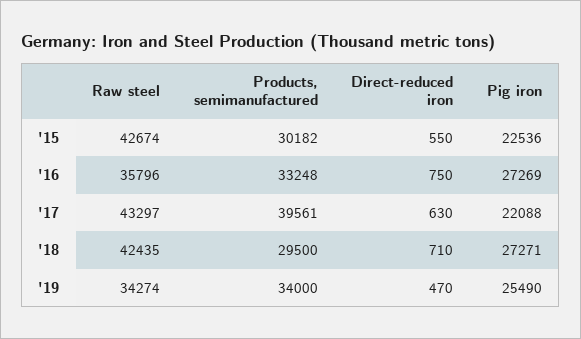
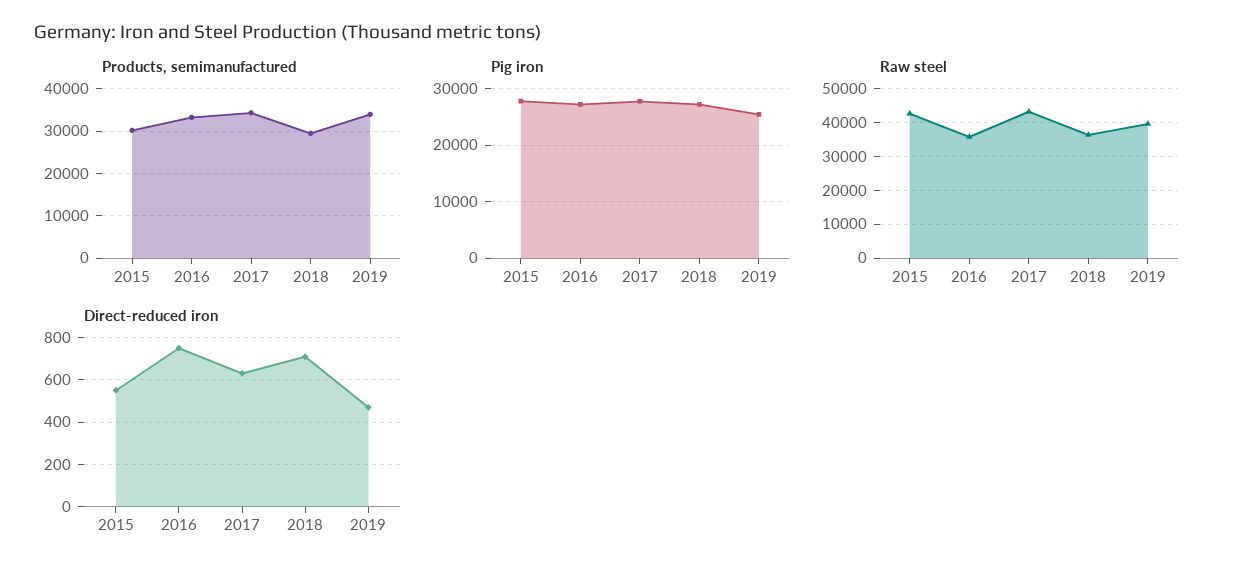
  {
    "Raw steel": {
      "'15": 42674,
      "'16": 35796,
      "'17": 43297,
-     "'18": 42435,
+     "'18": 36000,
-     "'19": 34274
+     "'19": 40000
    },
    "Products, semimanufactured": {
      "'15": 30182,
      "'16": 33248,
-     "'17": 39561,
+     "'17": 34000,
      "'18": 29500,
      "'19": 34000
    },
    "Direct-reduced iron": {
      "'15": 550,
      "'16": 750,
      "'17": 630,
      "'18": 710,
      "'19": 470
    },
    "Pig iron": {
-     "'15": 22536,
+     "'15": 28000,
      "'16": 27269,
-     "'17": 22088,
+     "'17": 28000,
      "'18": 27271,
      "'19": 25490
    }
  }

